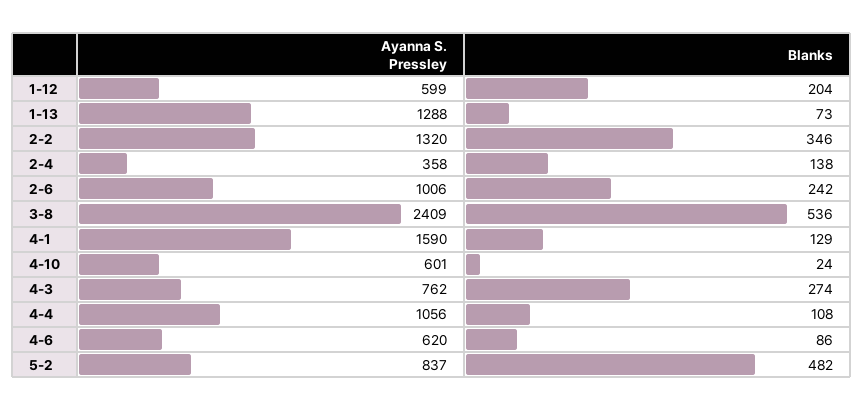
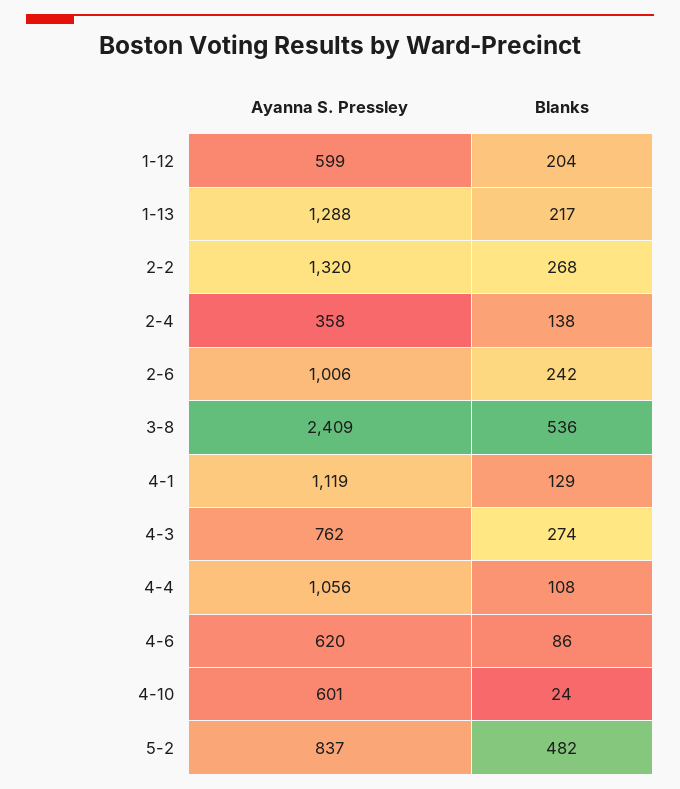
  {
    "Ayanna S. Pressley": {
      "1-12": 599,
      "1-13": 1288,
      "2-2": 1320,
      "2-4": 358,
      "2-6": 1006,
      "3-8": 2409,
-     "4-1": 1590,
+     "4-1": 1119,
      "4-10": 601,
      "4-3": 762,
      "4-4": 1056,
      "4-6": 620,
      "5-2": 837
    },
    "Blanks": {
      "1-12": 204,
-     "1-13": 73,
+     "1-13": 217,
-     "2-2": 346,
+     "2-2": 268,
      "2-4": 138,
      "2-6": 242,
      "3-8": 536,
      "4-1": 129,
      "4-10": 24,
      "4-3": 274,
      "4-4": 108,
      "4-6": 86,
      "5-2": 482
    }
  }

